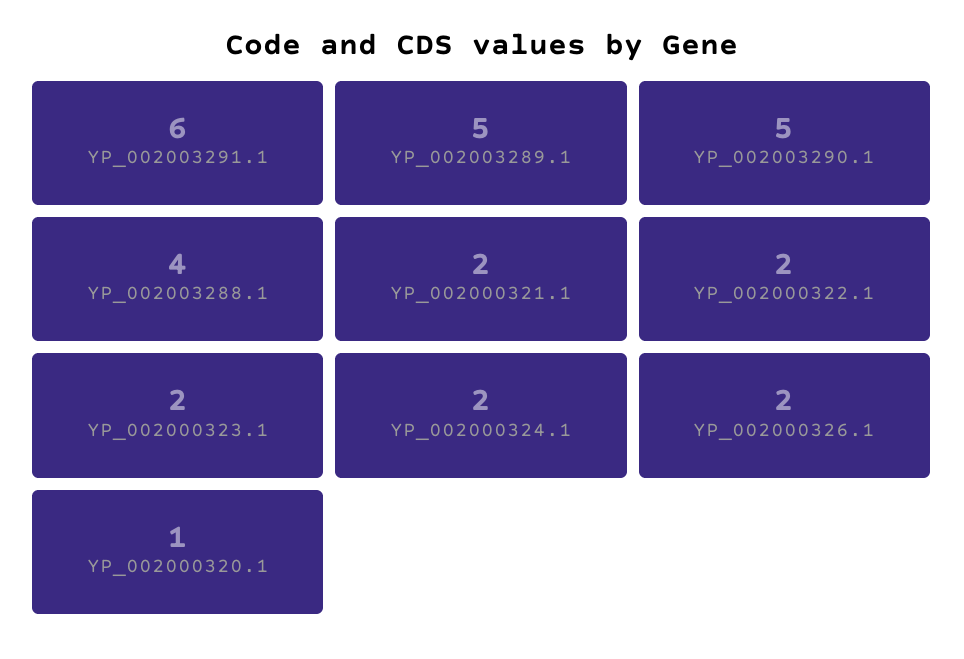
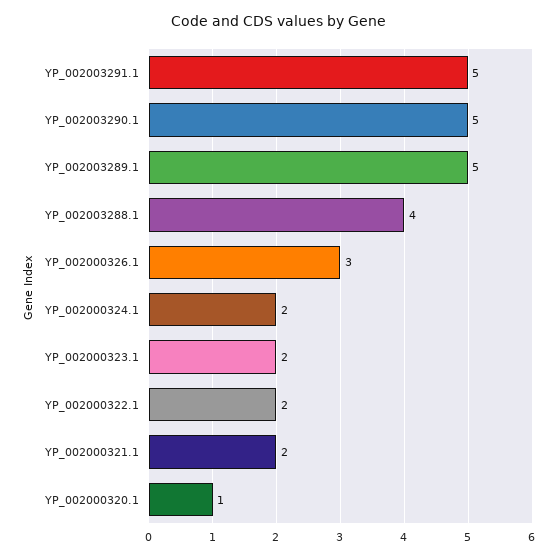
  {
-   "YP_002003291.1": 6,
+   "YP_002003291.1": 5,
    "YP_002003289.1": 5,
    "YP_002003290.1": 5,
    "YP_002003288.1": 4,
    "YP_002000321.1": 2,
    "YP_002000322.1": 2,
    "YP_002000323.1": 2,
    "YP_002000324.1": 2,
-   "YP_002000326.1": 2,
+   "YP_002000326.1": 3,
    "YP_002000320.1": 1
  }

